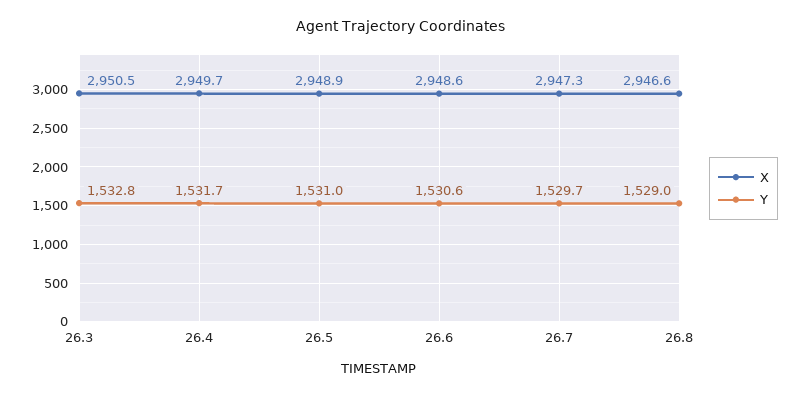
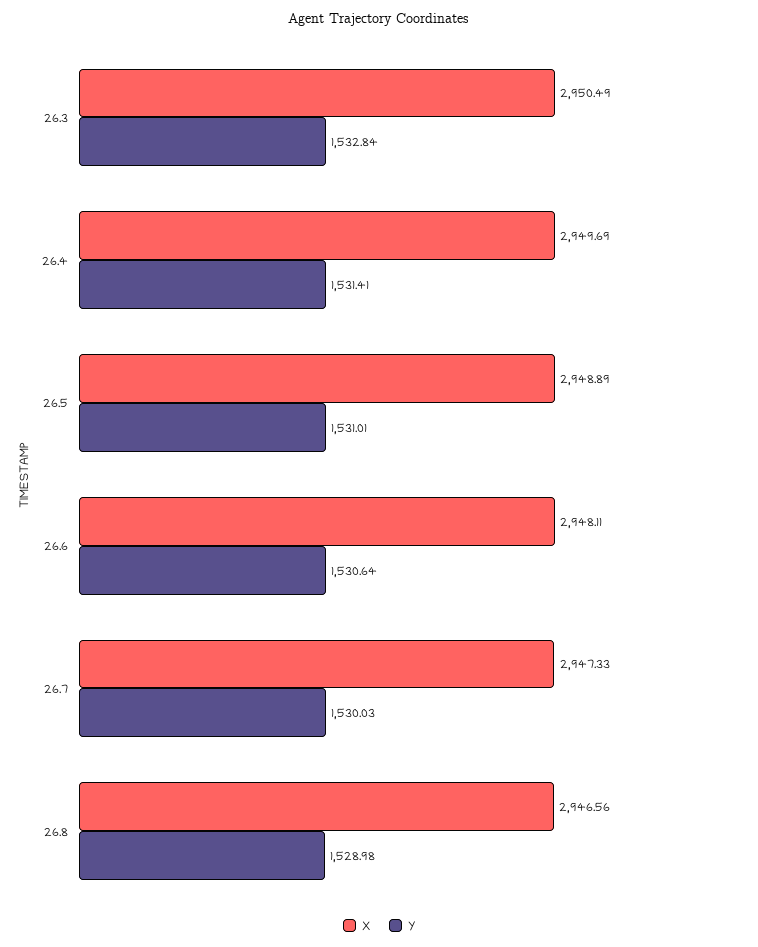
  {
    "X": {
      "26.3": 2950.49,
      "26.4": 2949.69,
      "26.5": 2948.89,
-     "26.6": 2948.6,
+     "26.6": 2948.11,
      "26.7": 2947.33,
      "26.8": 2946.56
    },
    "Y": {
      "26.3": 1532.84,
-     "26.4": 1531.7,
+     "26.4": 1531.41,
      "26.5": 1531.01,
      "26.6": 1530.64,
-     "26.7": 1529.7,
+     "26.7": 1530.03,
      "26.8": 1528.98
    }
  }

